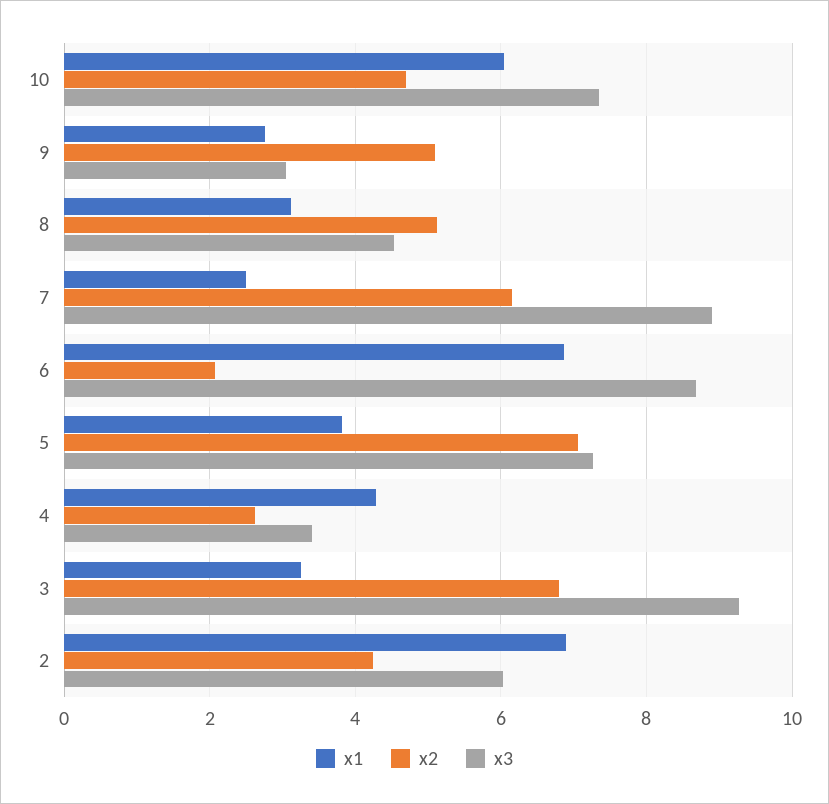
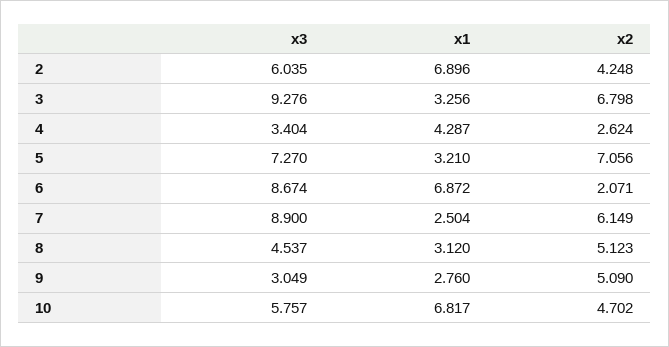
  {
    "x1": {
-     "10": 6,
+     "10": 6.817,
      "9": 2.76,
      "8": 3.12,
      "7": 2.504,
      "6": 6.872,
-     "5": 3.8,
+     "5": 3.21,
      "4": 4.287,
      "3": 3.256,
      "2": 6.896
    },
    "x2": {
      "10": 4.702,
      "9": 5.09,
      "8": 5.123,
      "7": 6.149,
      "6": 2.071,
      "5": 7.056,
      "4": 2.624,
      "3": 6.798,
      "2": 4.248
    },
    "x3": {
-     "10": 7.4,
+     "10": 5.757,
      "9": 3.049,
      "8": 4.537,
      "7": 8.9,
      "6": 8.674,
      "5": 7.27,
      "4": 3.404,
      "3": 9.276,
      "2": 6.035
    }
  }

